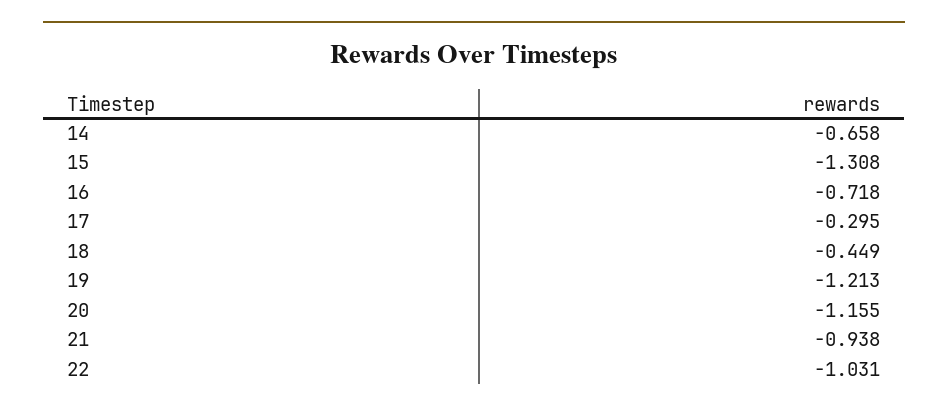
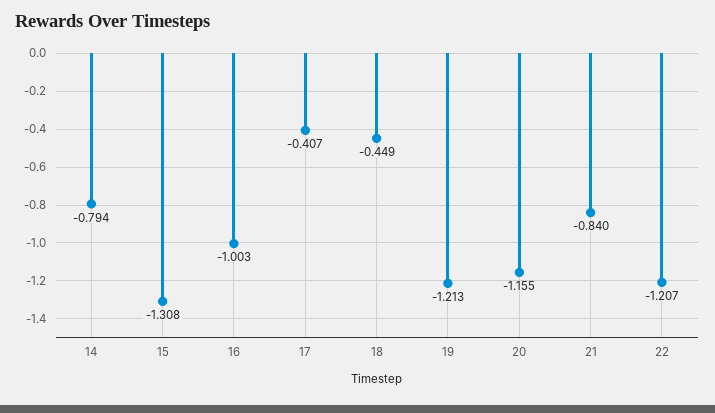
  {
-   "14": -0.658,
+   "14": -0.794,
    "15": -1.308,
-   "16": -0.718,
+   "16": -1.003,
-   "17": -0.295,
+   "17": -0.407,
    "18": -0.449,
    "19": -1.213,
    "20": -1.155,
-   "21": -0.938,
+   "21": -0.84,
-   "22": -1.031
+   "22": -1.207
  }

